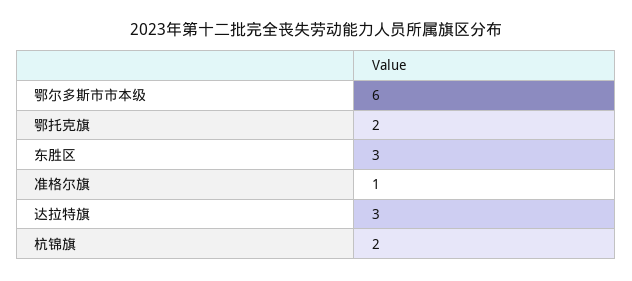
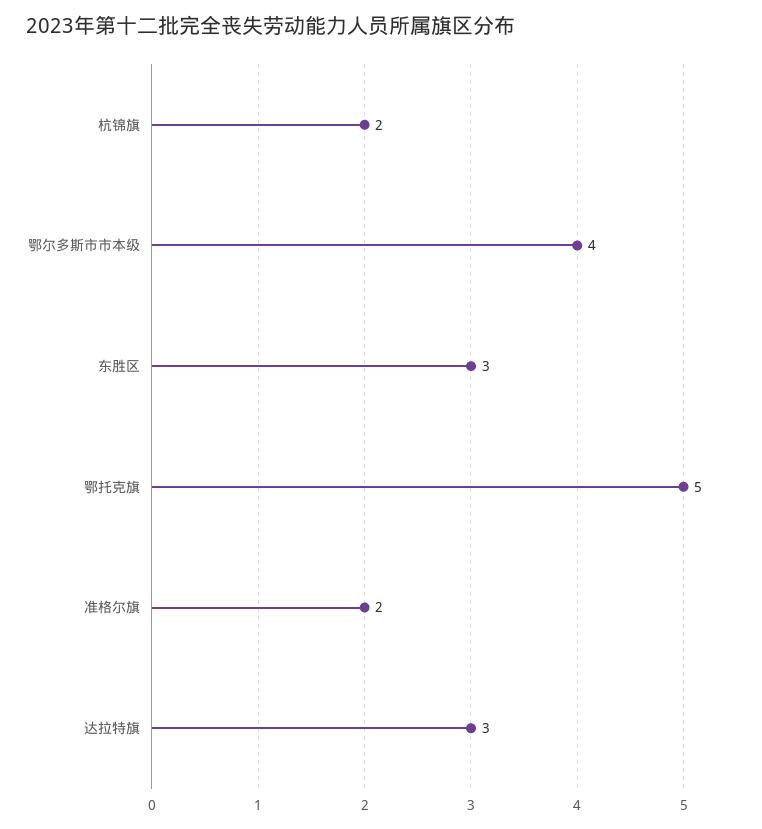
  {
-   "鄂尔多斯市市本级": 6,
+   "鄂尔多斯市市本级": 4,
-   "鄂托克旗": 2,
+   "鄂托克旗": 5,
    "东胜区": 3,
-   "准格尔旗": 1,
+   "准格尔旗": 2,
    "达拉特旗": 3,
    "杭锦旗": 2
  }

